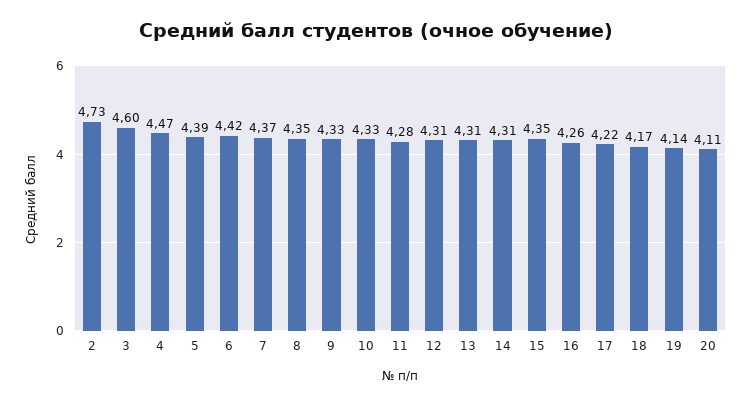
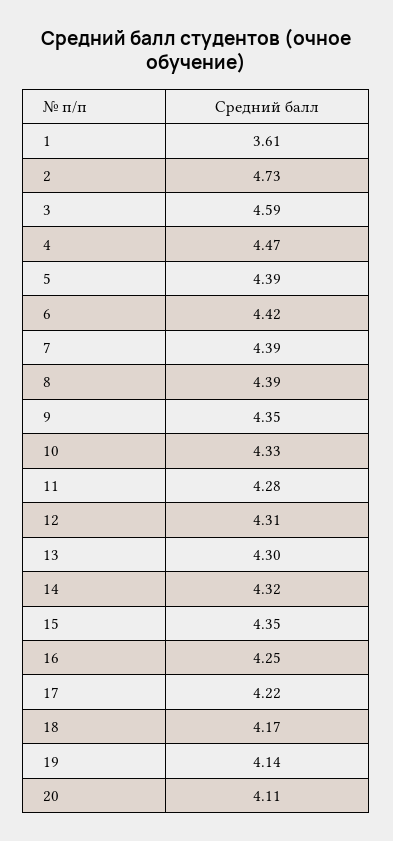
  {
    "2": 4.73,
-   "3": 4.6,
+   "3": 4.59,
    "4": 4.47,
    "5": 4.39,
    "6": 4.42,
-   "7": 4.37,
+   "7": 4.39,
-   "8": 4.35,
+   "8": 4.39,
-   "9": 4.33,
+   "9": 4.35,
    "10": 4.33,
    "11": 4.28,
    "12": 4.31,
-   "13": 4.31,
+   "13": 4.3,
-   "14": 4.31,
+   "14": 4.32,
    "15": 4.35,
-   "16": 4.26,
+   "16": 4.25,
    "17": 4.22,
    "18": 4.17,
    "19": 4.14,
-   "20": 4.11
+   "20": 4.11,
+   "1": 3.61
  }

